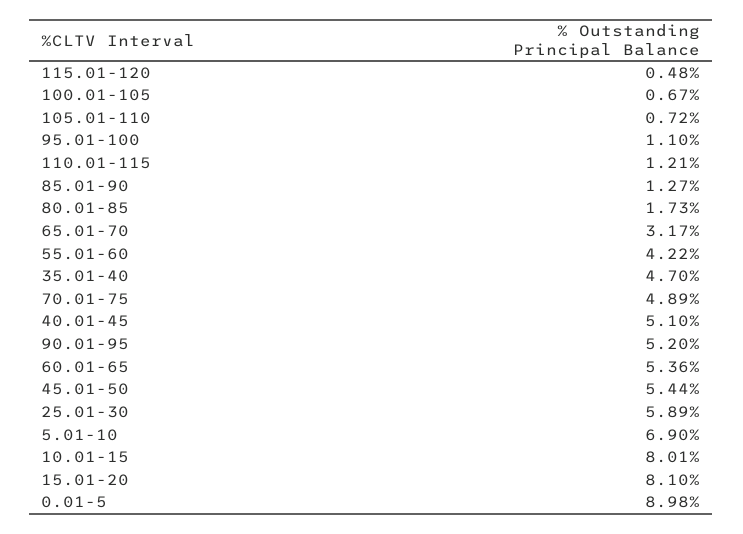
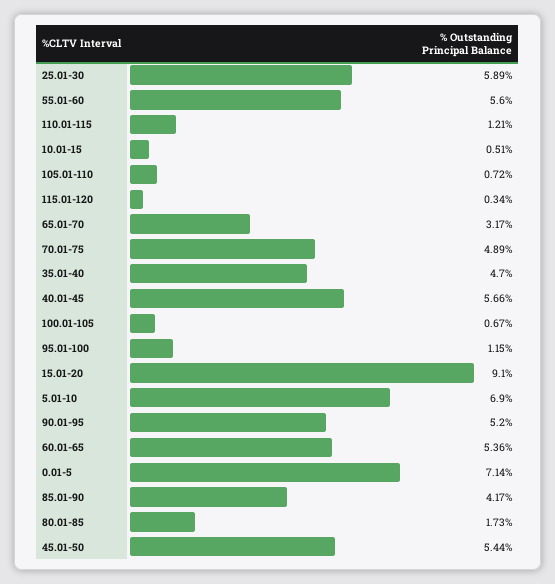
  {
-   "115.01-120": 0.48,
+   "115.01-120": 0.34,
    "100.01-105": 0.67,
    "105.01-110": 0.72,
-   "95.01-100": 1.1,
+   "95.01-100": 1.15,
    "110.01-115": 1.21,
-   "85.01-90": 1.27,
+   "85.01-90": 4.17,
    "80.01-85": 1.73,
    "65.01-70": 3.17,
-   "55.01-60": 4.22,
+   "55.01-60": 5.6,
    "35.01-40": 4.7,
    "70.01-75": 4.89,
-   "40.01-45": 5.1,
+   "40.01-45": 5.66,
    "90.01-95": 5.2,
    "60.01-65": 5.36,
    "45.01-50": 5.44,
    "25.01-30": 5.89,
    "5.01-10": 6.9,
-   "10.01-15": 8.01,
+   "10.01-15": 0.51,
-   "15.01-20": 8.1,
+   "15.01-20": 9.1,
-   "0.01-5": 8.98
+   "0.01-5": 7.14
  }

